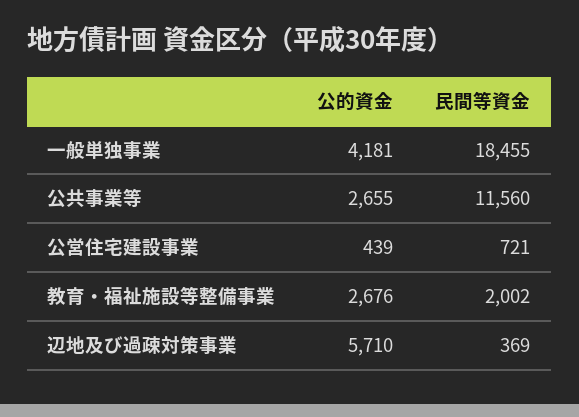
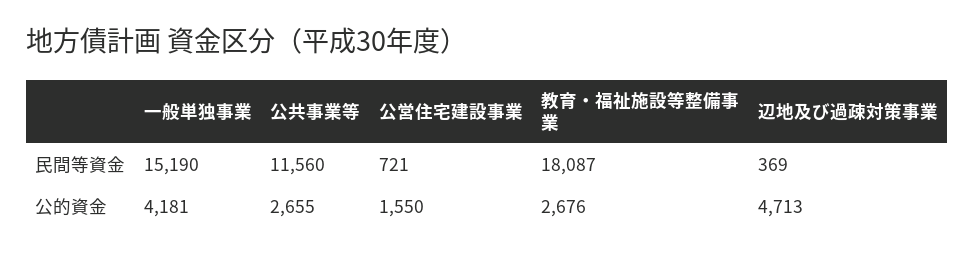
  {
    "公的資金": {
      "一般単独事業": 4181,
      "公共事業等": 2655,
-     "公営住宅建設事業": 439,
+     "公営住宅建設事業": 1550,
      "教育・福祉施設等整備事業": 2676,
-     "辺地及び過疎対策事業": 5710
+     "辺地及び過疎対策事業": 4713
    },
    "民間等資金": {
-     "一般単独事業": 18455,
+     "一般単独事業": 15190,
      "公共事業等": 11560,
      "公営住宅建設事業": 721,
-     "教育・福祉施設等整備事業": 2002,
+     "教育・福祉施設等整備事業": 18087,
      "辺地及び過疎対策事業": 369
    }
  }

